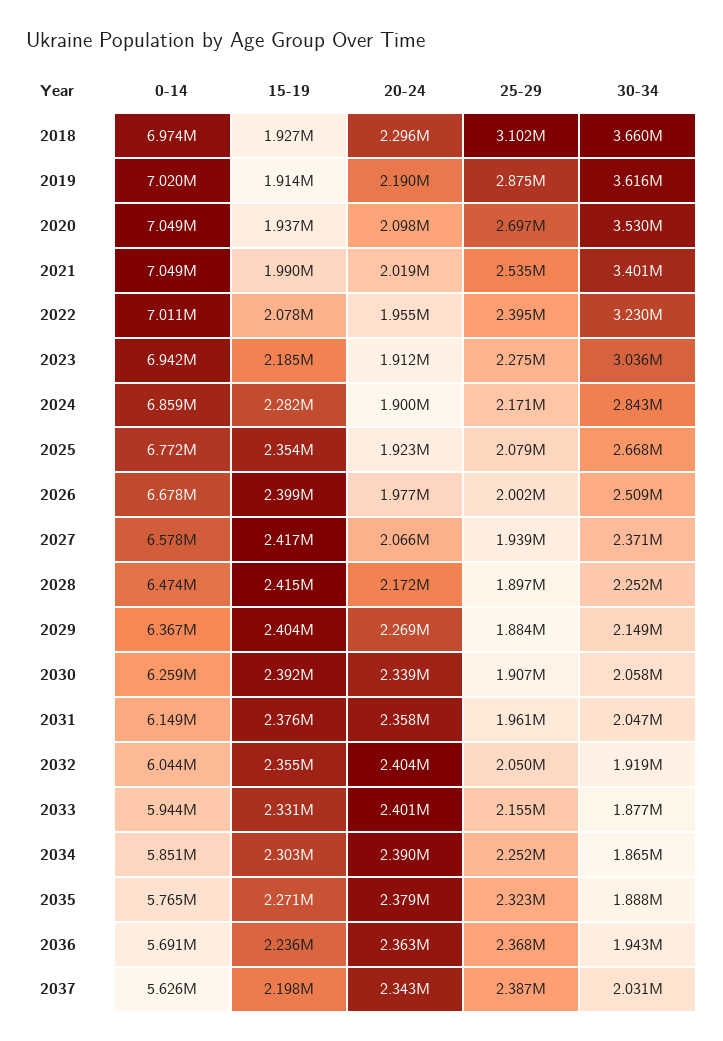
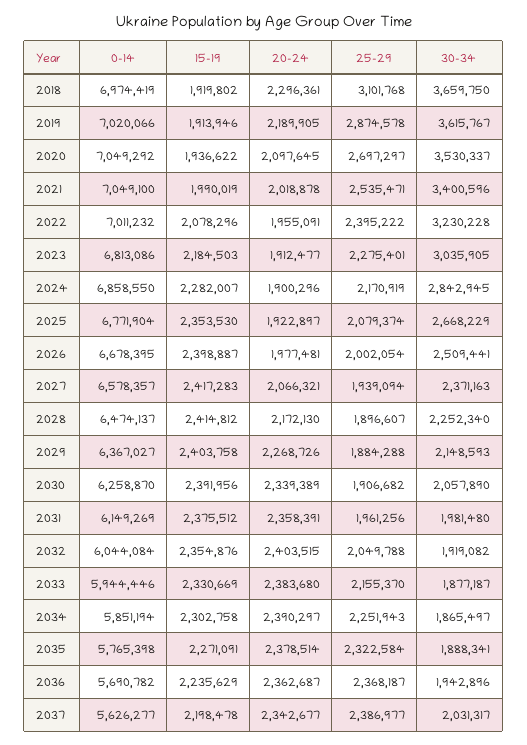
  {
    "0-14": {
      "2018": 6974419,
      "2019": 7020066,
      "2020": 7049292,
      "2021": 7049100,
      "2022": 7011232,
-     "2023": 6942000,
+     "2023": 6813086,
      "2024": 6858550,
      "2025": 6771904,
      "2026": 6678395,
      "2027": 6578357,
      "2028": 6474137,
      "2029": 6367027,
      "2030": 6258870,
      "2031": 6149269,
      "2032": 6044084,
      "2033": 5944446,
      "2034": 5851194,
      "2035": 5765398,
      "2036": 5690782,
      "2037": 5626277
    },
    "15-19": {
-     "2018": 1927000,
+     "2018": 1919802,
      "2019": 1913946,
      "2020": 1936622,
      "2021": 1990019,
      "2022": 2078296,
      "2023": 2184503,
      "2024": 2282007,
      "2025": 2353530,
      "2026": 2398887,
      "2027": 2417283,
      "2028": 2414812,
      "2029": 2403758,
      "2030": 2391956,
      "2031": 2375512,
      "2032": 2354876,
      "2033": 2330669,
      "2034": 2302758,
      "2035": 2271091,
      "2036": 2235629,
      "2037": 2198478
    },
    "20-24": {
      "2018": 2296361,
      "2019": 2189905,
      "2020": 2097645,
      "2021": 2018878,
      "2022": 1955091,
      "2023": 1912477,
      "2024": 1900296,
      "2025": 1922897,
      "2026": 1977481,
      "2027": 2066321,
      "2028": 2172130,
      "2029": 2268726,
      "2030": 2339389,
      "2031": 2358391,
      "2032": 2403515,
-     "2033": 2401000,
+     "2033": 2383680,
      "2034": 2390297,
      "2035": 2378514,
      "2036": 2362687,
      "2037": 2342677
    },
    "25-29": {
      "2018": 3101768,
      "2019": 2874578,
      "2020": 2697297,
      "2021": 2535471,
      "2022": 2395222,
      "2023": 2275401,
      "2024": 2170919,
      "2025": 2079374,
      "2026": 2002054,
      "2027": 1939094,
      "2028": 1896607,
      "2029": 1884288,
      "2030": 1906682,
      "2031": 1961256,
      "2032": 2049788,
      "2033": 2155370,
      "2034": 2251943,
      "2035": 2322584,
      "2036": 2368187,
      "2037": 2386977
    },
    "30-34": {
      "2018": 3659750,
      "2019": 3615767,
      "2020": 3530337,
      "2021": 3400596,
      "2022": 3230228,
      "2023": 3035905,
      "2024": 2842945,
      "2025": 2668229,
      "2026": 2509441,
      "2027": 2371163,
      "2028": 2252340,
      "2029": 2148593,
      "2030": 2057890,
-     "2031": 2047000,
+     "2031": 1981480,
      "2032": 1919082,
      "2033": 1877187,
      "2034": 1865497,
      "2035": 1888341,
      "2036": 1942896,
      "2037": 2031317
    }
  }

